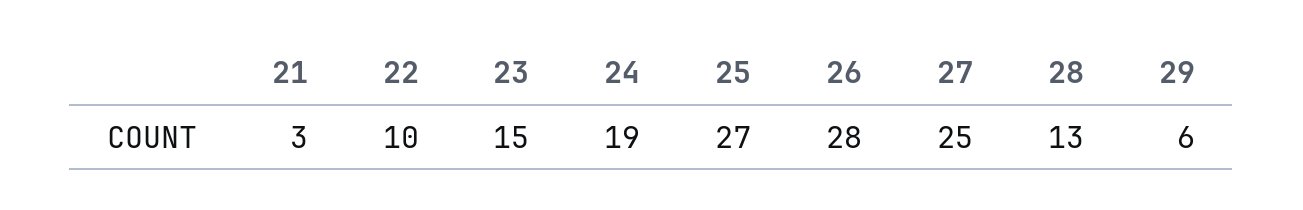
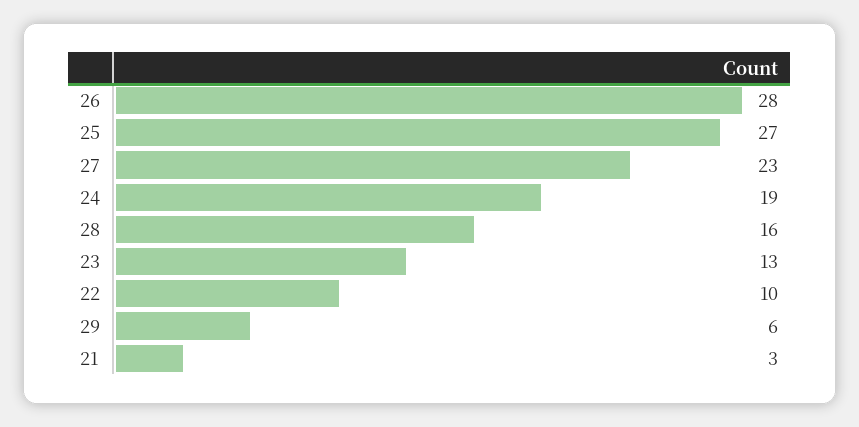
  {
    "21": 3,
    "22": 10,
-   "23": 15,
+   "23": 13,
    "24": 19,
    "25": 27,
    "26": 28,
-   "27": 25,
+   "27": 23,
-   "28": 13,
+   "28": 16,
    "29": 6
  }

